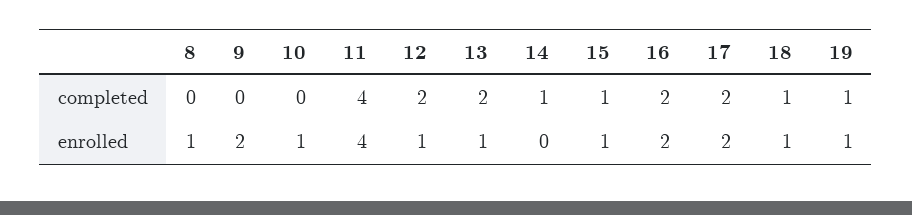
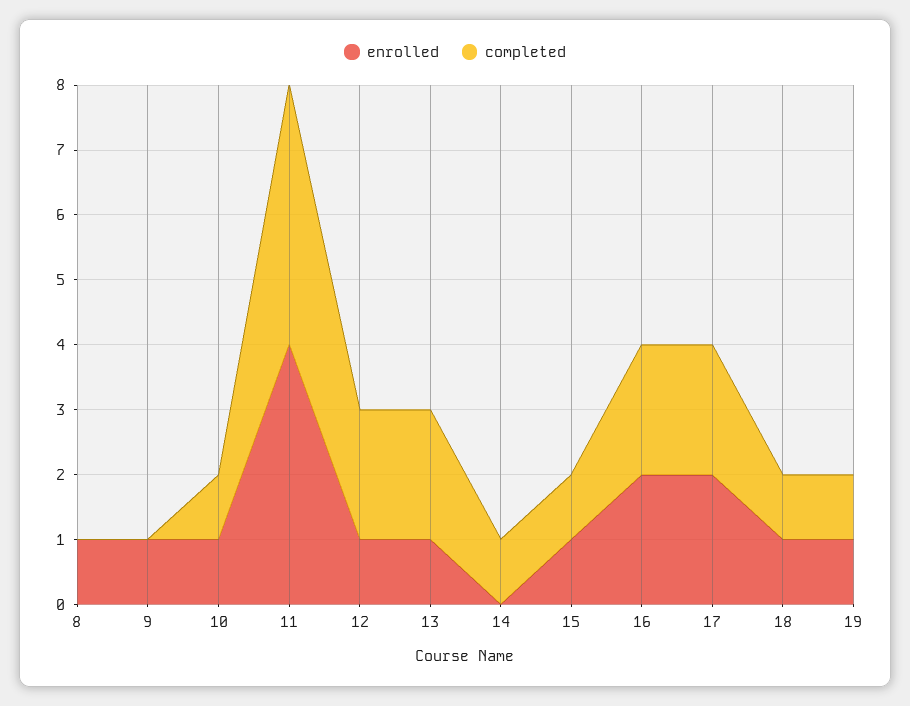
  {
    "completed": {
      "8": 0,
      "9": 0,
-     "10": 0,
+     "10": 1,
      "11": 4,
      "12": 2,
      "13": 2,
      "14": 1,
      "15": 1,
      "16": 2,
      "17": 2,
      "18": 1,
      "19": 1
    },
    "enrolled": {
      "8": 1,
-     "9": 2,
+     "9": 1,
      "10": 1,
      "11": 4,
      "12": 1,
      "13": 1,
      "14": 0,
      "15": 1,
      "16": 2,
      "17": 2,
      "18": 1,
      "19": 1
    }
  }

